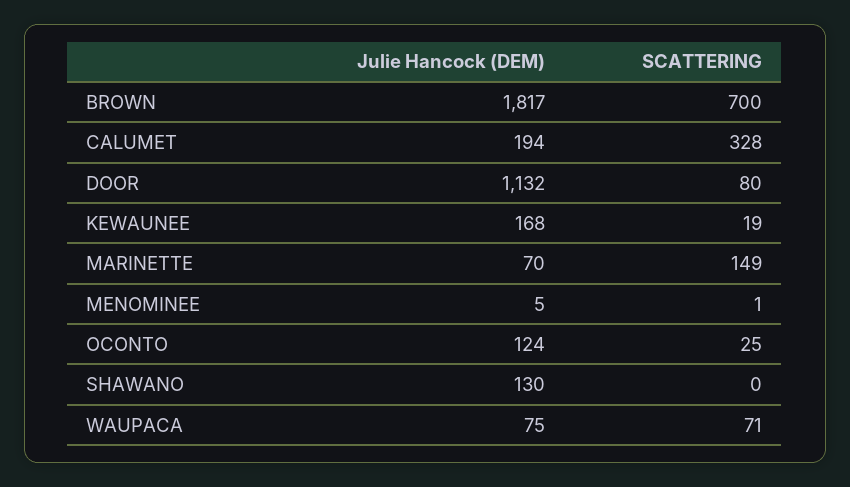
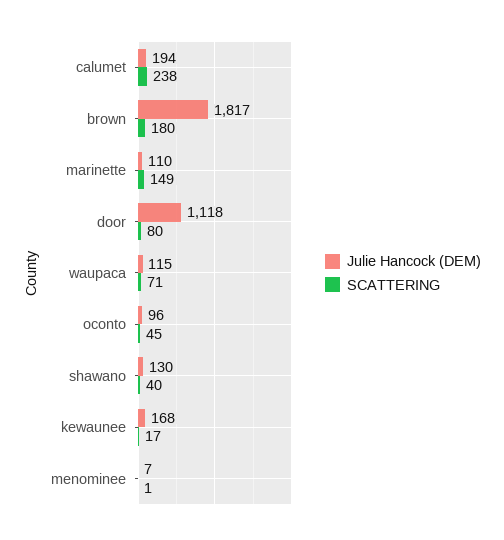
  {
    "Julie Hancock (DEM)": {
      "BROWN": 1817,
      "CALUMET": 194,
-     "DOOR": 1132,
+     "DOOR": 1118,
      "KEWAUNEE": 168,
-     "MARINETTE": 70,
+     "MARINETTE": 110,
-     "MENOMINEE": 5,
+     "MENOMINEE": 7,
-     "OCONTO": 124,
+     "OCONTO": 96,
      "SHAWANO": 130,
-     "WAUPACA": 75
+     "WAUPACA": 115
    },
    "SCATTERING": {
-     "BROWN": 700,
+     "BROWN": 180,
-     "CALUMET": 328,
+     "CALUMET": 238,
      "DOOR": 80,
-     "KEWAUNEE": 19,
+     "KEWAUNEE": 17,
      "MARINETTE": 149,
      "MENOMINEE": 1,
-     "OCONTO": 25,
+     "OCONTO": 45,
-     "SHAWANO": 0,
+     "SHAWANO": 40,
      "WAUPACA": 71
    }
  }

